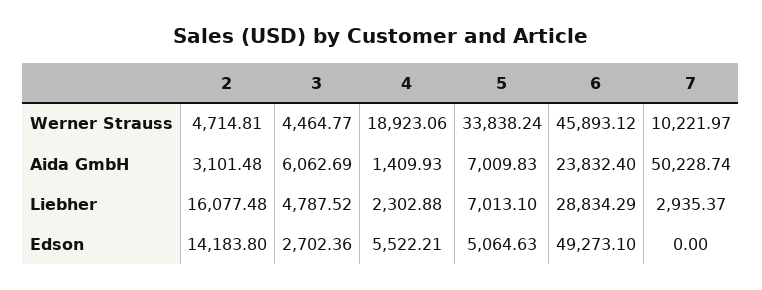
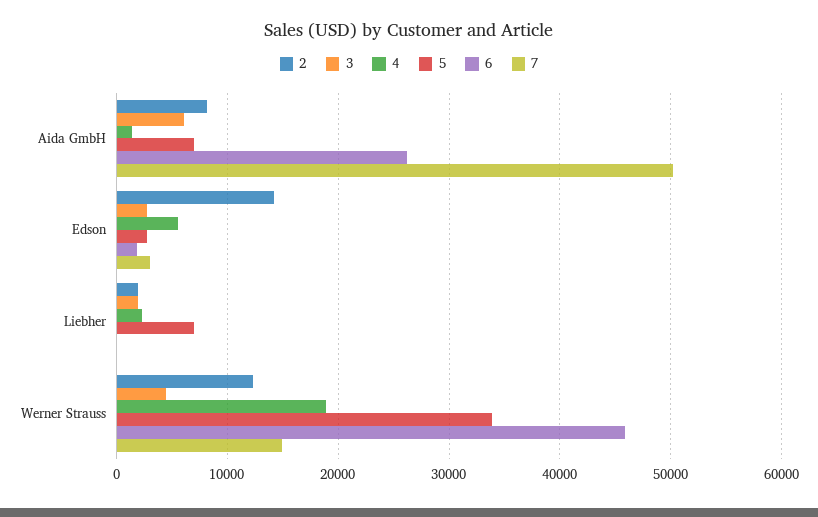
  {
    "2": {
-     "Werner Strauss": 4714.81,
+     "Werner Strauss": 12000,
-     "Aida GmbH": 3101.48,
+     "Aida GmbH": 8000,
-     "Liebher": 16077.48,
+     "Liebher": 2000,
      "Edson": 14183.8
    },
    "3": {
      "Werner Strauss": 4464.77,
      "Aida GmbH": 6062.69,
-     "Liebher": 4787.52,
+     "Liebher": 2000,
      "Edson": 2702.36
    },
    "4": {
      "Werner Strauss": 18923.06,
      "Aida GmbH": 1409.93,
      "Liebher": 2302.88,
      "Edson": 5522.21
    },
    "5": {
      "Werner Strauss": 33838.24,
      "Aida GmbH": 7009.83,
      "Liebher": 7013.1,
-     "Edson": 5064.63
+     "Edson": 3000
    },
    "6": {
      "Werner Strauss": 45893.12,
-     "Aida GmbH": 23832.4,
+     "Aida GmbH": 26000,
-     "Liebher": 28834.29,
+     "Liebher": 0,
-     "Edson": 49273.1
+     "Edson": 2000
    },
    "7": {
-     "Werner Strauss": 10221.97,
+     "Werner Strauss": 15000,
      "Aida GmbH": 50228.74,
-     "Liebher": 2935.37,
+     "Liebher": 0,
-     "Edson": 0
+     "Edson": 3000
    }
  }

